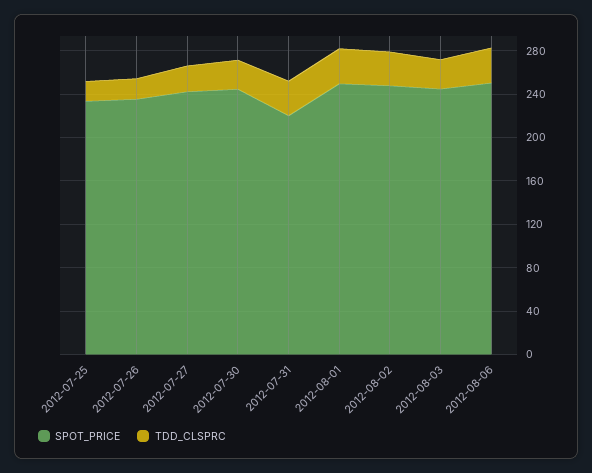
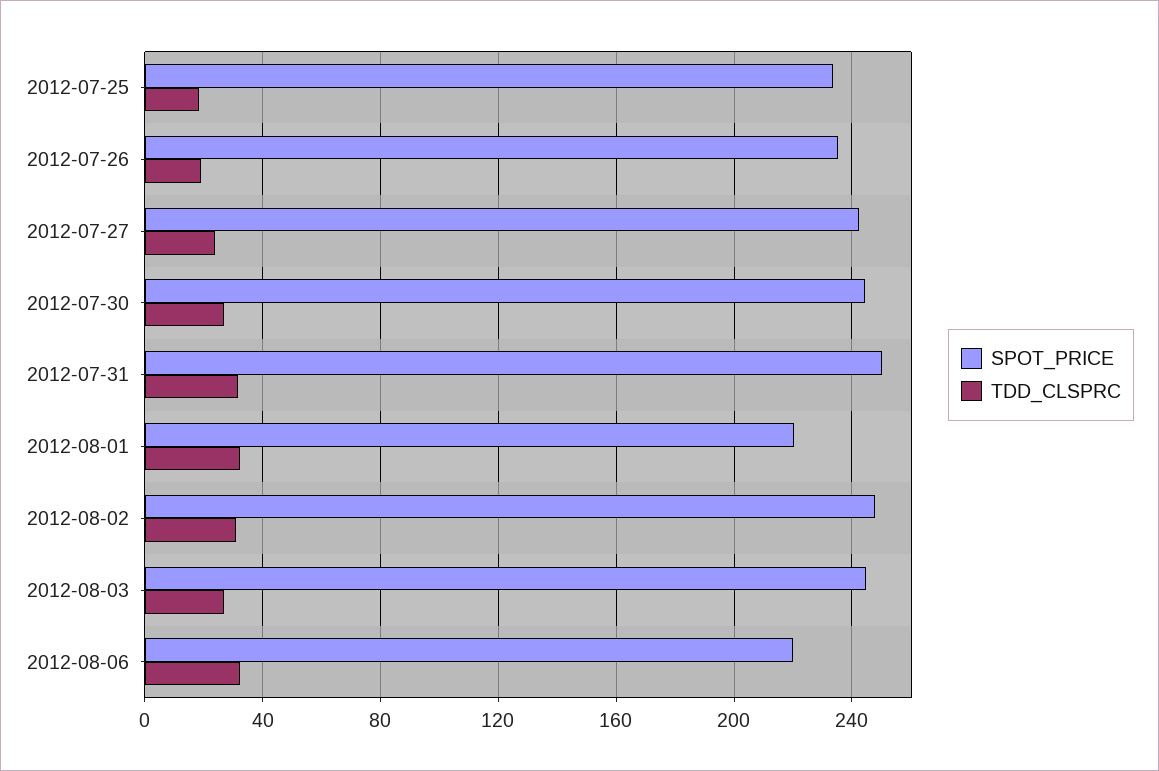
  {
    "SPOT_PRICE": {
      "2012-07-25": 235,
      "2012-07-26": 235,
      "2012-07-27": 240,
      "2012-07-30": 245,
-     "2012-07-31": 220,
+     "2012-07-31": 250,
-     "2012-08-01": 250,
+     "2012-08-01": 220,
      "2012-08-02": 250,
      "2012-08-03": 245,
-     "2012-08-06": 250
+     "2012-08-06": 220
    },
    "TDD_CLSPRC": {
      "2012-07-25": 20,
      "2012-07-26": 20,
      "2012-07-27": 25,
      "2012-07-30": 25,
      "2012-07-31": 30,
      "2012-08-01": 30,
      "2012-08-02": 30,
      "2012-08-03": 25,
      "2012-08-06": 30
    }
  }

